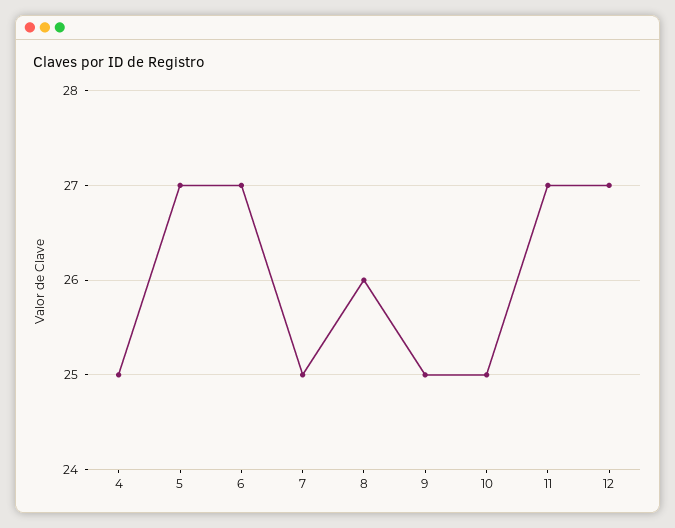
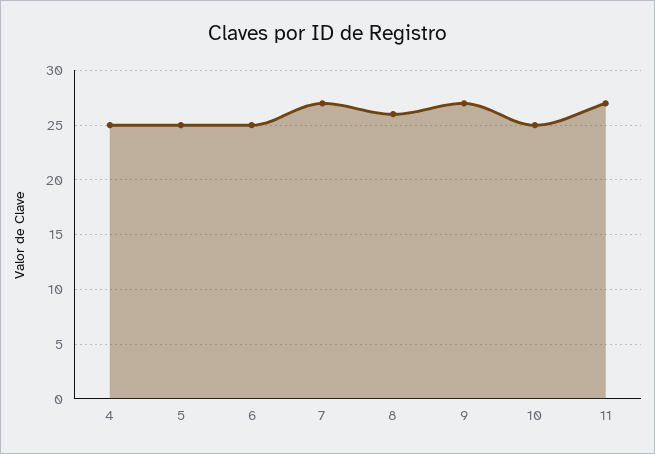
  {
    "4": 25,
-   "5": 27,
+   "5": 25,
-   "6": 27,
+   "6": 25,
-   "7": 25,
+   "7": 27,
    "8": 26,
-   "9": 25,
+   "9": 27,
    "10": 25,
-   "11": 27,
+   "11": 27
-   "12": 27
  }

